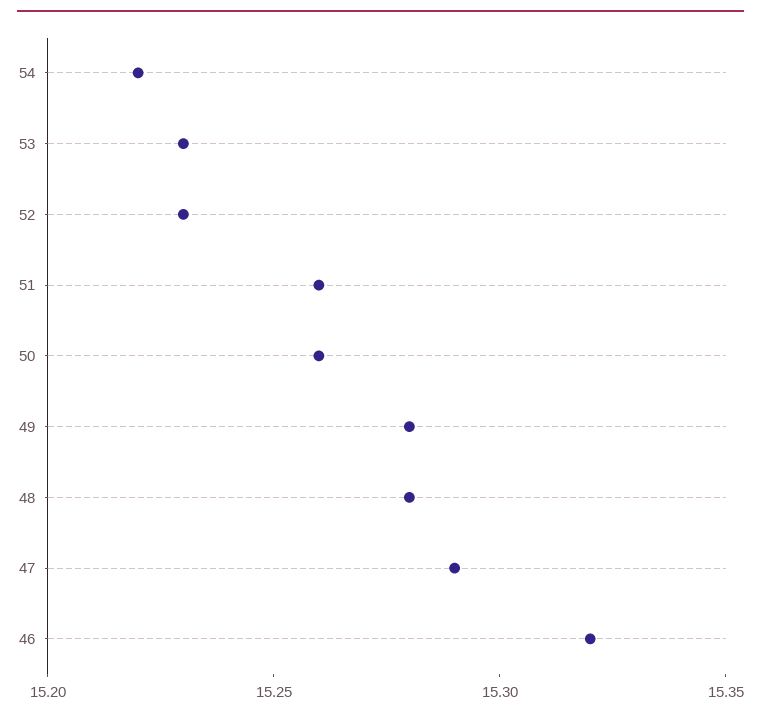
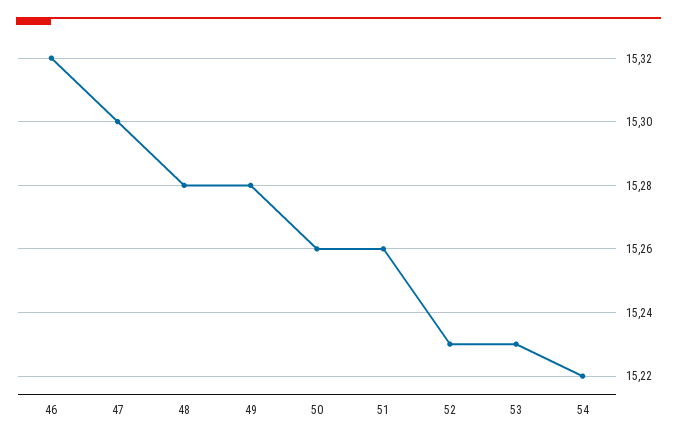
  {
    "54": 15.22,
    "53": 15.23,
    "52": 15.23,
    "51": 15.26,
    "50": 15.26,
    "49": 15.28,
    "48": 15.28,
-   "47": 15.29,
+   "47": 15.3,
    "46": 15.32
  }

